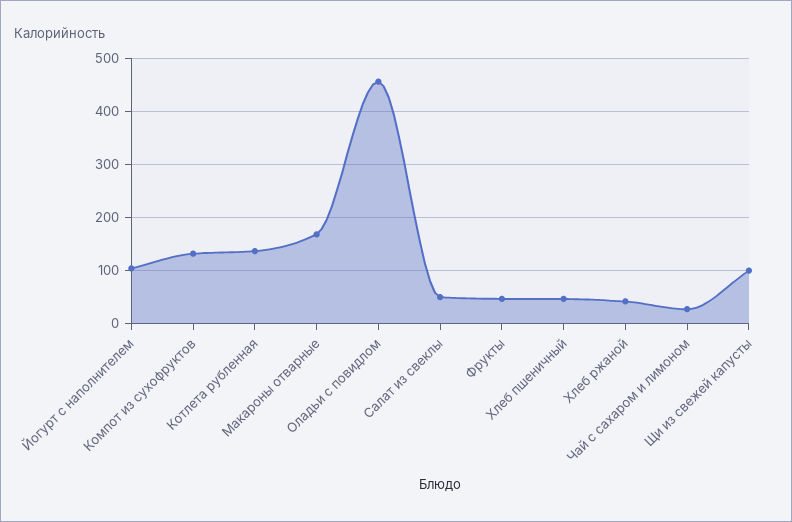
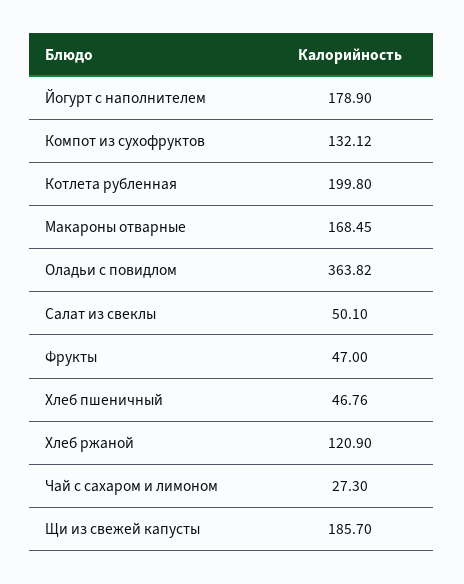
  {
-   "Йогурт с наполнителем": 100,
+   "Йогурт с наполнителем": 178.9,
    "Компот из сухофруктов": 132.12,
-   "Котлета рубленная": 140,
+   "Котлета рубленная": 199.8,
    "Макароны отварные": 168.45,
-   "Оладьи с повидлом": 460,
+   "Оладьи с повидлом": 363.82,
    "Салат из свеклы": 50.1,
    "Фрукты": 47,
    "Хлеб пшеничный": 46.76,
-   "Хлеб ржаной": 40,
+   "Хлеб ржаной": 120.9,
    "Чай с сахаром и лимоном": 27.3,
-   "Щи из свежей капусты": 100
+   "Щи из свежей капусты": 185.7
  }

